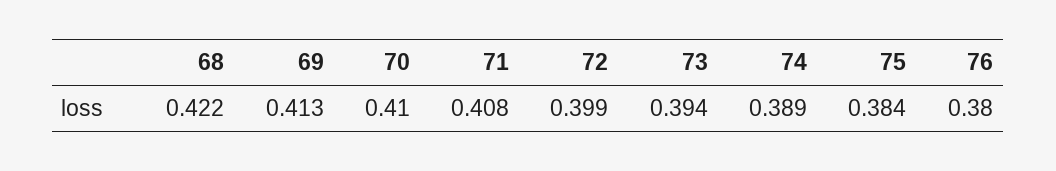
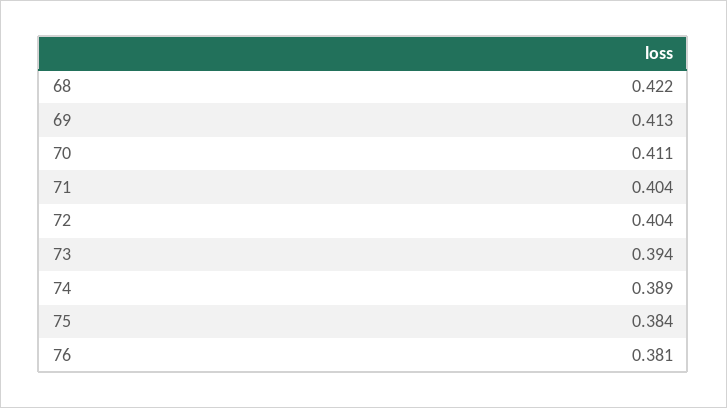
  {
    "68": 0.422,
    "69": 0.413,
-   "70": 0.41,
+   "70": 0.411,
-   "71": 0.408,
+   "71": 0.404,
-   "72": 0.399,
+   "72": 0.404,
    "73": 0.394,
    "74": 0.389,
    "75": 0.384,
-   "76": 0.38
+   "76": 0.381
  }

